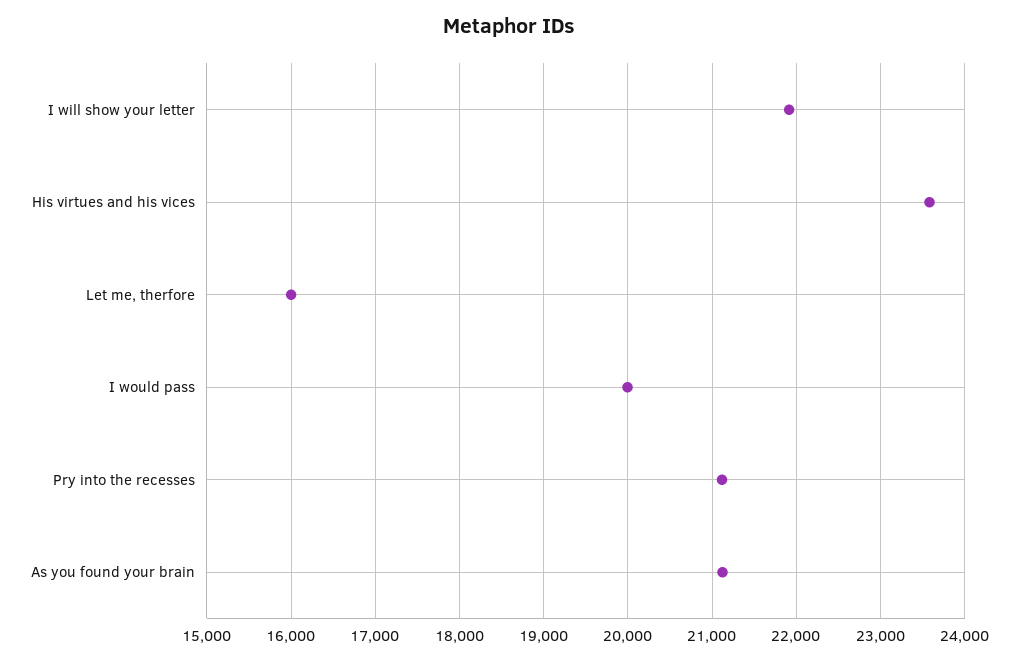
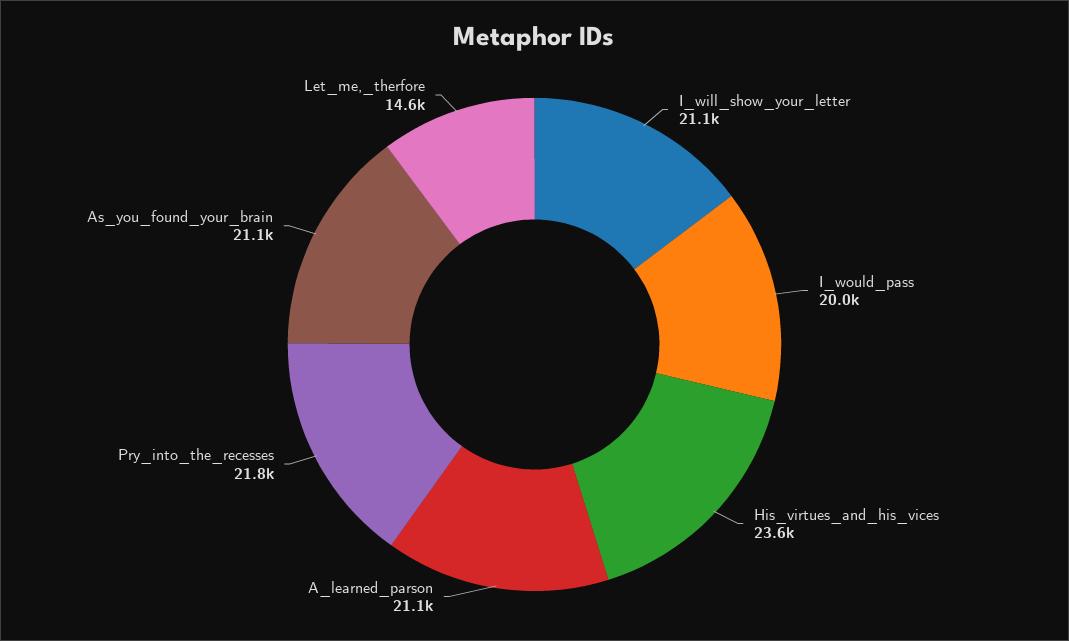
  {
-   "I will show your letter": 21900,
+   "I will show your letter": 21100,
    "His virtues and his vices": 23600,
-   "Let me, therfore": 16000,
+   "Let me, therfore": 14600,
    "I would pass": 20000,
-   "Pry into the recesses": 21100,
+   "Pry into the recesses": 21800,
-   "As you found your brain": 21100
+   "As you found your brain": 21100,
+   "A_learned_parson": 21100
  }

